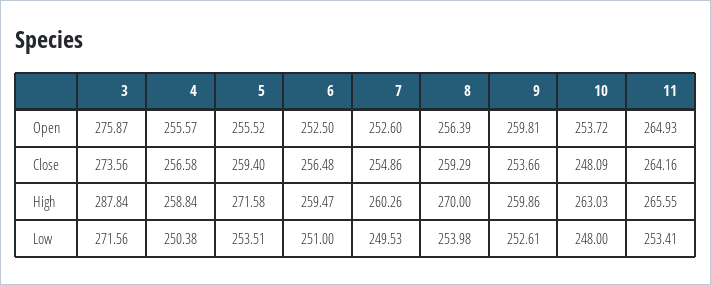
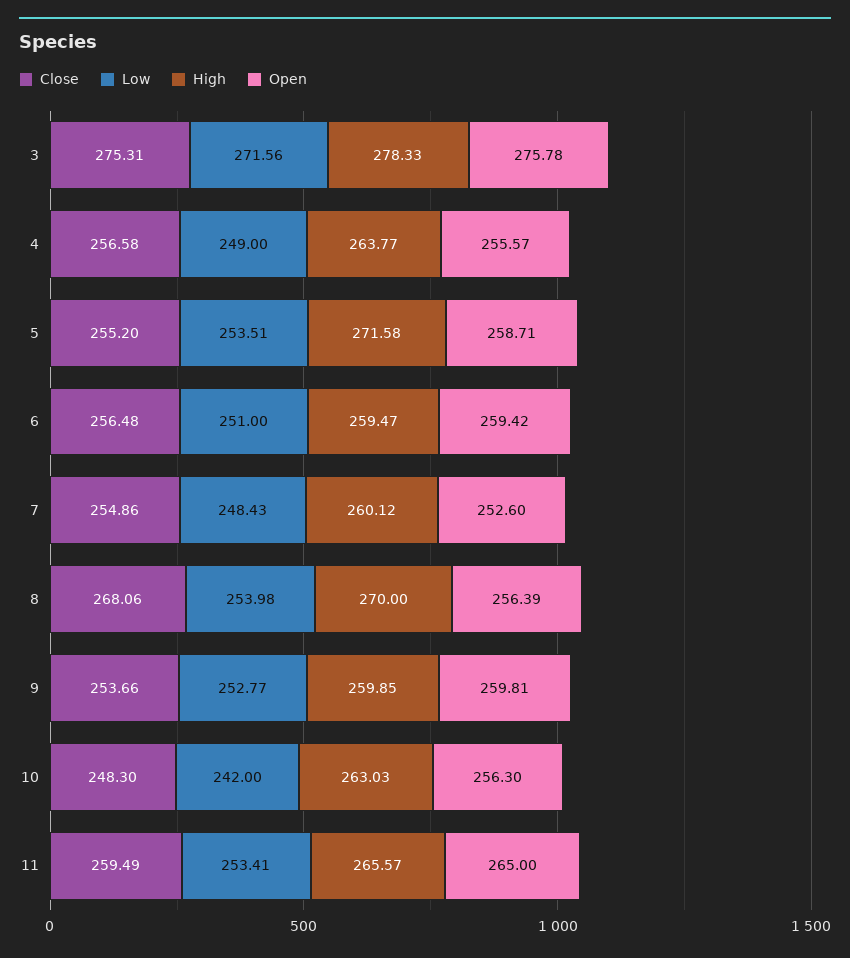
  {
    "Open": {
-     "3": 275.87,
+     "3": 275.78,
      "4": 255.57,
-     "5": 255.52,
+     "5": 258.71,
-     "6": 252.5,
+     "6": 259.42,
      "7": 252.6,
      "8": 256.39,
      "9": 259.81,
-     "10": 253.72,
+     "10": 256.3,
-     "11": 264.93
+     "11": 265
    },
    "Close": {
-     "3": 273.56,
+     "3": 275.31,
      "4": 256.58,
-     "5": 259.4,
+     "5": 255.2,
      "6": 256.48,
      "7": 254.86,
-     "8": 259.29,
+     "8": 268.06,
      "9": 253.66,
-     "10": 248.09,
+     "10": 248.3,
-     "11": 264.16
+     "11": 259.49
    },
    "High": {
-     "3": 287.84,
+     "3": 278.33,
-     "4": 258.84,
+     "4": 263.77,
      "5": 271.58,
      "6": 259.47,
-     "7": 260.26,
+     "7": 260.12,
      "8": 270,
-     "9": 259.86,
+     "9": 259.85,
      "10": 263.03,
-     "11": 265.55
+     "11": 265.57
    },
    "Low": {
      "3": 271.56,
-     "4": 250.38,
+     "4": 249,
      "5": 253.51,
      "6": 251,
-     "7": 249.53,
+     "7": 248.43,
      "8": 253.98,
-     "9": 252.61,
+     "9": 252.77,
-     "10": 248,
+     "10": 242,
      "11": 253.41
    }
  }

